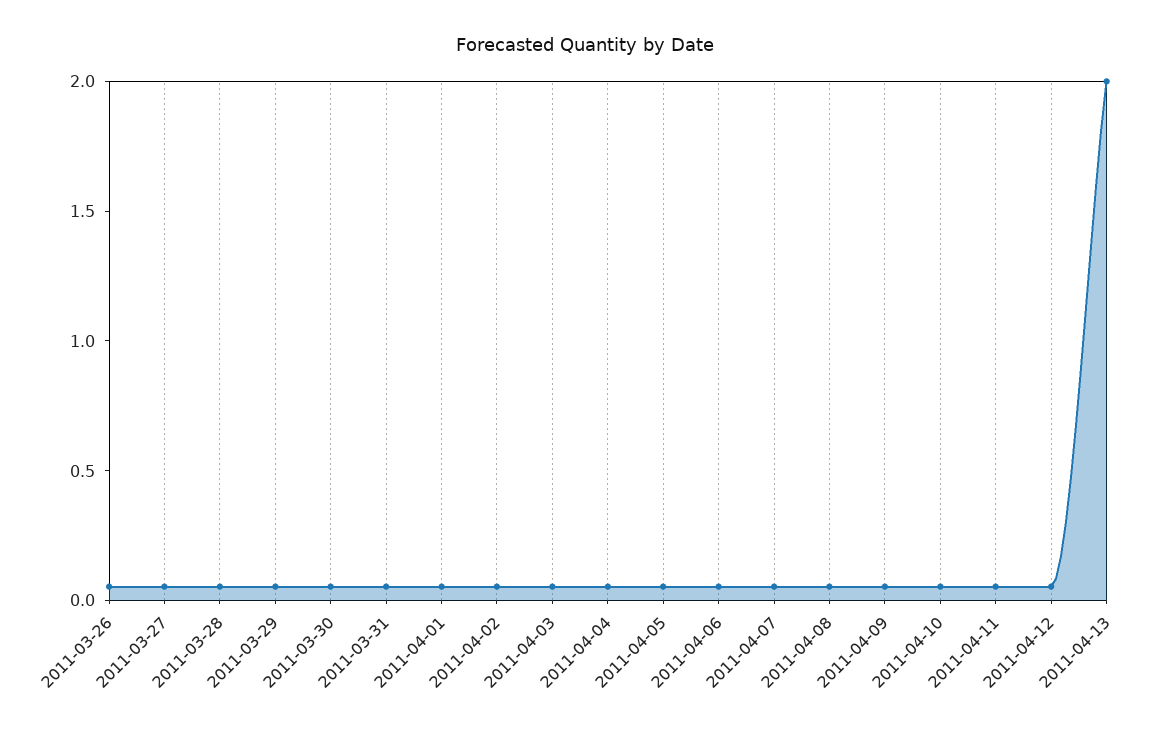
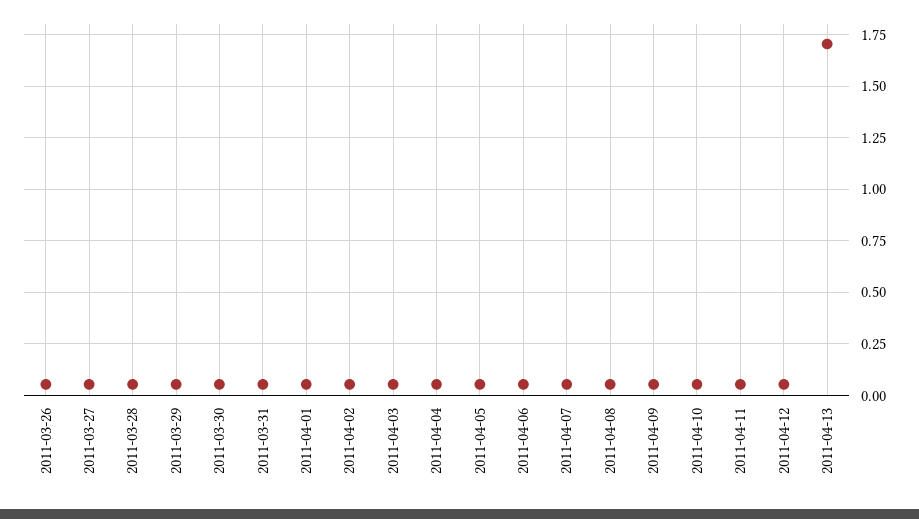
  {
    "2011-03-26": 0.05,
    "2011-03-27": 0.05,
    "2011-03-28": 0.05,
    "2011-03-29": 0.05,
    "2011-03-30": 0.05,
    "2011-03-31": 0.05,
    "2011-04-01": 0.05,
    "2011-04-02": 0.05,
    "2011-04-03": 0.05,
    "2011-04-04": 0.05,
    "2011-04-05": 0.05,
    "2011-04-06": 0.05,
    "2011-04-07": 0.05,
    "2011-04-08": 0.05,
    "2011-04-09": 0.05,
    "2011-04-10": 0.05,
    "2011-04-11": 0.05,
    "2011-04-12": 0.05,
-   "2011-04-13": 2
+   "2011-04-13": 1.7
  }

